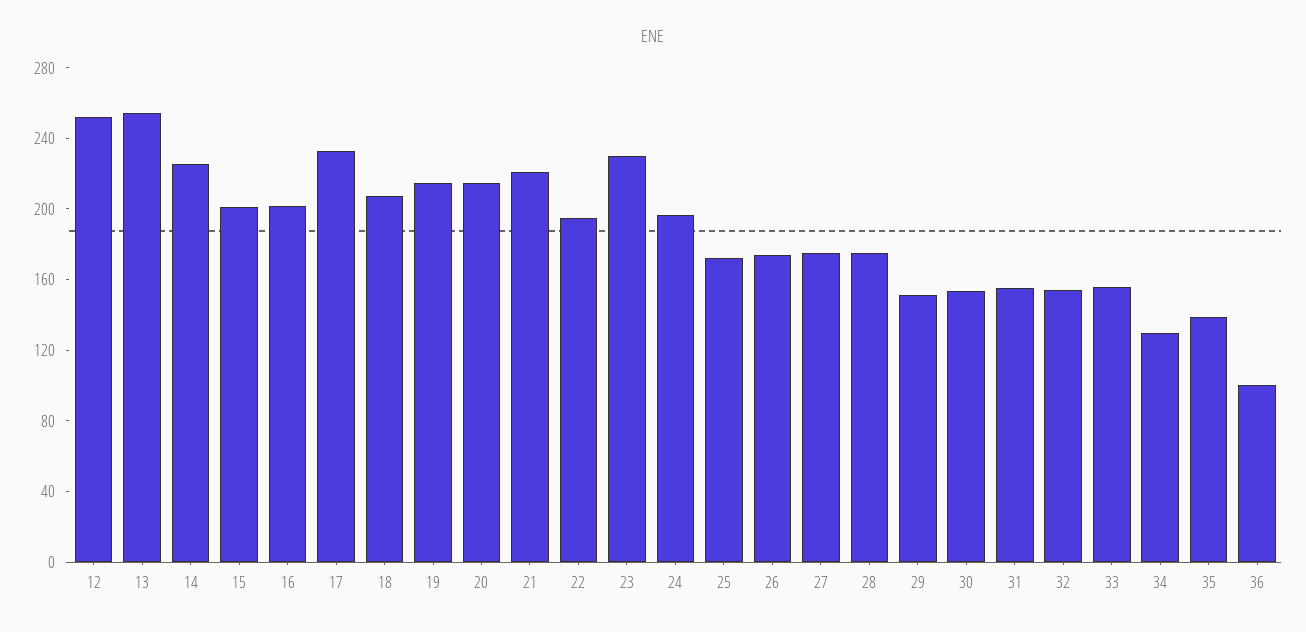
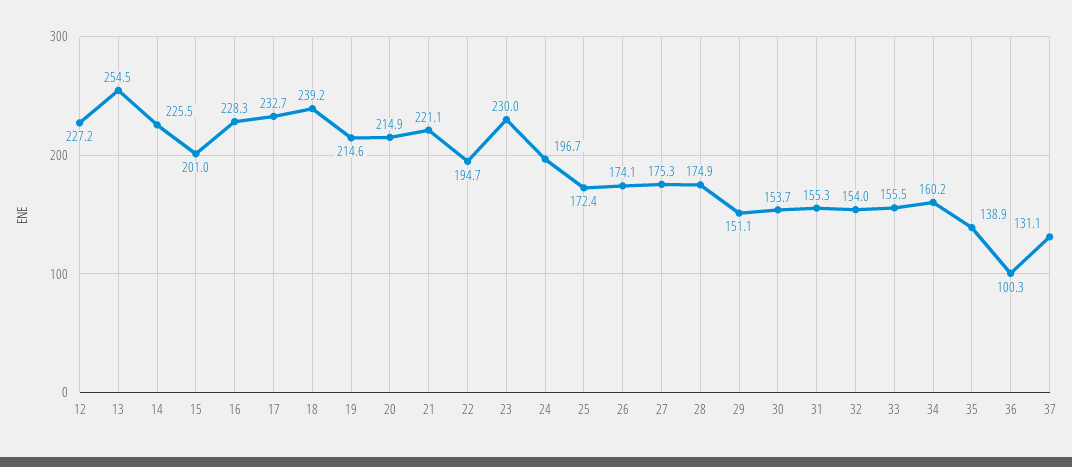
  {
-   "12": 250,
+   "12": 227.2,
    "13": 254.5,
    "14": 225.5,
    "15": 201,
-   "16": 200,
+   "16": 228.3,
    "17": 232.7,
-   "18": 210,
+   "18": 239.2,
    "19": 214.6,
    "20": 214.9,
    "21": 221.1,
    "22": 194.7,
    "23": 230,
    "24": 196.7,
    "25": 172.4,
    "26": 174.1,
    "27": 175.3,
    "28": 174.9,
    "29": 151.1,
    "30": 153.7,
    "31": 155.3,
    "32": 154,
    "33": 155.5,
-   "34": 130,
+   "34": 160.2,
    "35": 138.9,
-   "36": 100.3
+   "36": 100.3,
+   "37": 131.1
  }

